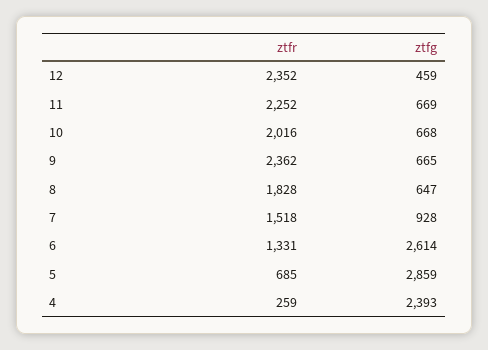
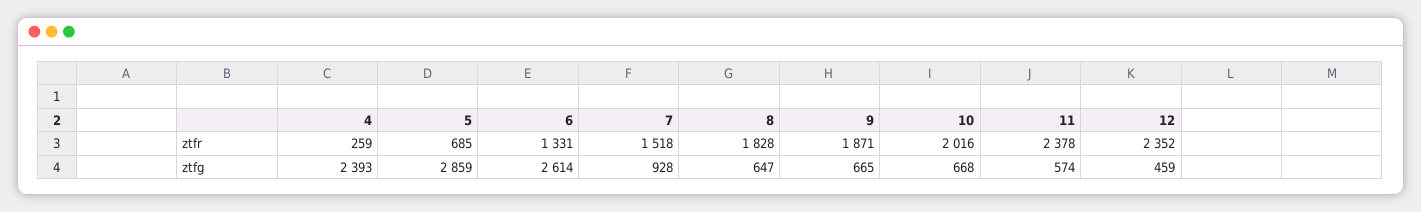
  {
    "ztfr": {
      "12": 2352,
-     "11": 2252,
+     "11": 2378,
      "10": 2016,
-     "9": 2362,
+     "9": 1871,
      "8": 1828,
      "7": 1518,
      "6": 1331,
      "5": 685,
      "4": 259
    },
    "ztfg": {
      "12": 459,
-     "11": 669,
+     "11": 574,
      "10": 668,
      "9": 665,
      "8": 647,
      "7": 928,
      "6": 2614,
      "5": 2859,
      "4": 2393
    }
  }

